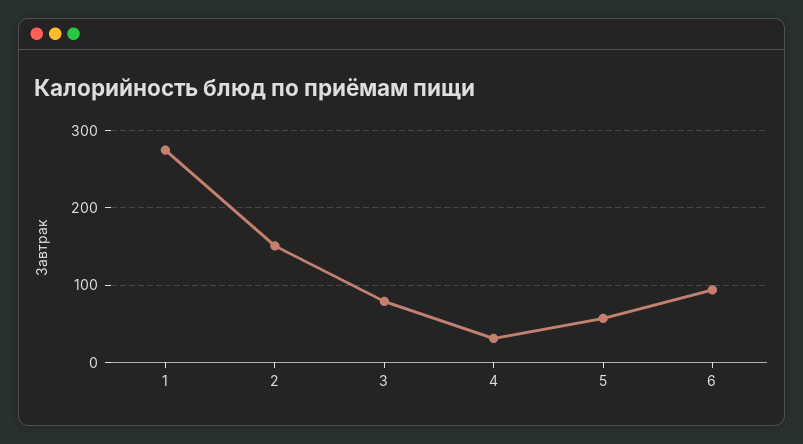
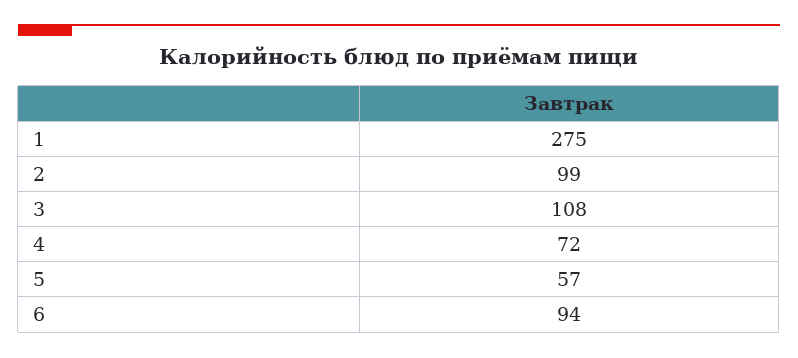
  {
    "1": 275,
-   "2": 150,
+   "2": 99,
-   "3": 80,
+   "3": 108,
-   "4": 30,
+   "4": 72,
    "5": 57,
    "6": 94
  }

